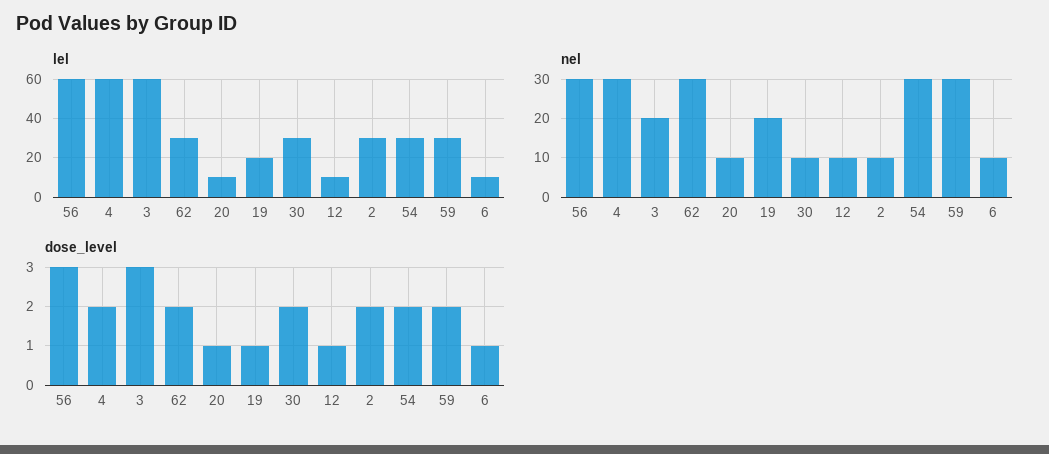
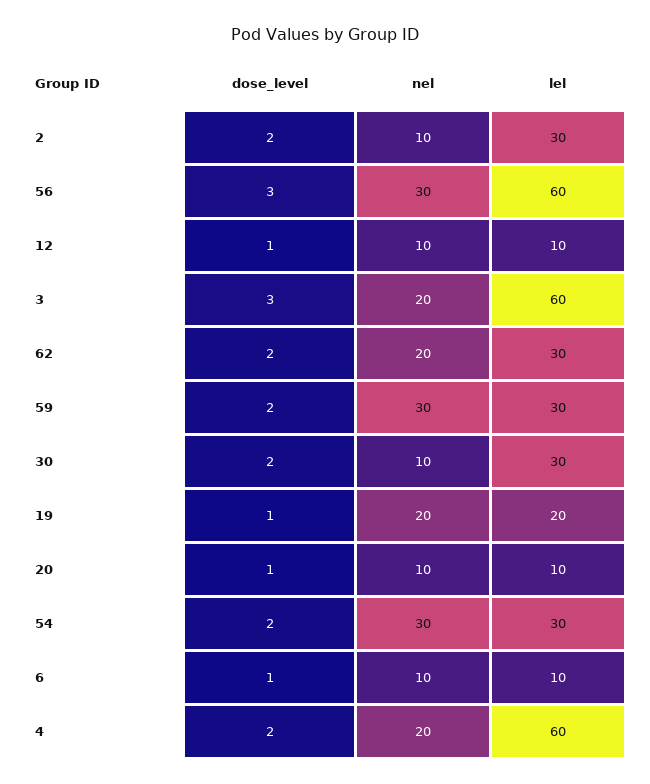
  {
    "lel": {
      "56": 60,
      "4": 60,
      "3": 60,
      "62": 30,
      "20": 10,
      "19": 20,
      "30": 30,
      "12": 10,
      "2": 30,
      "54": 30,
      "59": 30,
      "6": 10
    },
    "nel": {
      "56": 30,
-     "4": 30,
+     "4": 20,
      "3": 20,
-     "62": 30,
+     "62": 20,
      "20": 10,
      "19": 20,
      "30": 10,
      "12": 10,
      "2": 10,
      "54": 30,
      "59": 30,
      "6": 10
    },
    "dose_level": {
      "56": 3,
      "4": 2,
      "3": 3,
      "62": 2,
      "20": 1,
      "19": 1,
      "30": 2,
      "12": 1,
      "2": 2,
      "54": 2,
      "59": 2,
      "6": 1
    }
  }

